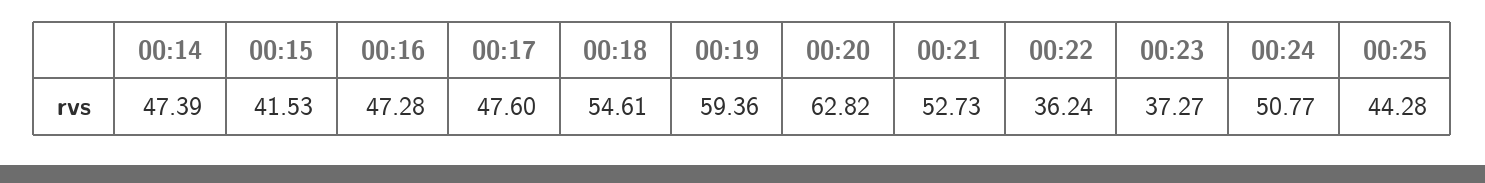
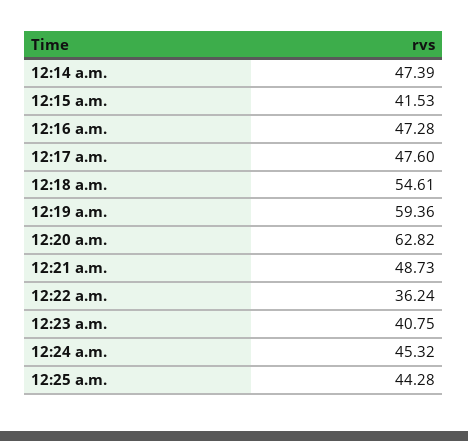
  {
    "00:14": 47.39,
    "00:15": 41.53,
    "00:16": 47.28,
    "00:17": 47.6,
    "00:18": 54.61,
    "00:19": 59.36,
    "00:20": 62.82,
-   "00:21": 52.73,
+   "00:21": 48.73,
    "00:22": 36.24,
-   "00:23": 37.27,
+   "00:23": 40.75,
-   "00:24": 50.77,
+   "00:24": 45.32,
    "00:25": 44.28
  }

